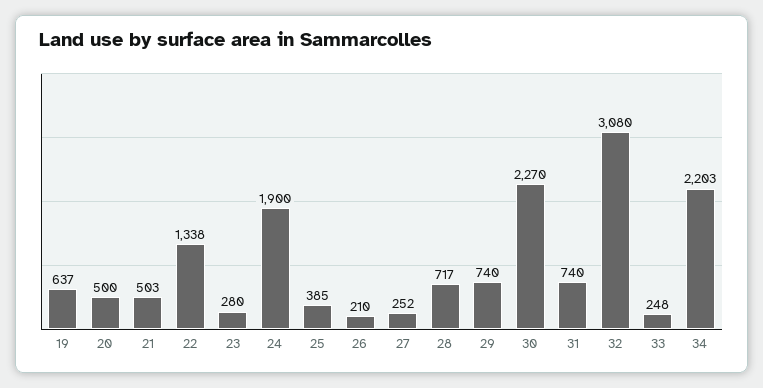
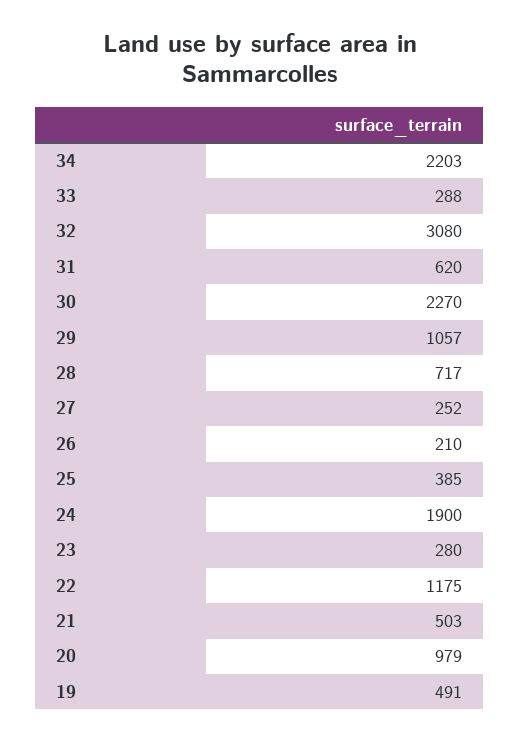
  {
-   "19": 637,
+   "19": 491,
-   "20": 500,
+   "20": 979,
    "21": 503,
-   "22": 1338,
+   "22": 1175,
    "23": 280,
    "24": 1900,
    "25": 385,
    "26": 210,
    "27": 252,
    "28": 717,
-   "29": 740,
+   "29": 1057,
    "30": 2270,
-   "31": 740,
+   "31": 620,
    "32": 3080,
-   "33": 248,
+   "33": 288,
    "34": 2203
  }

